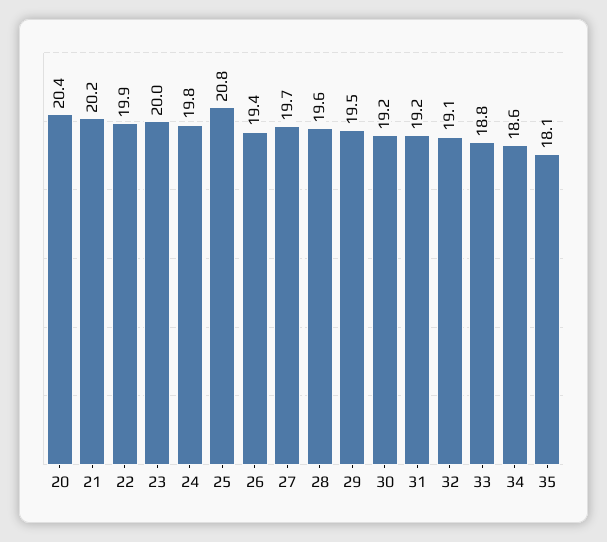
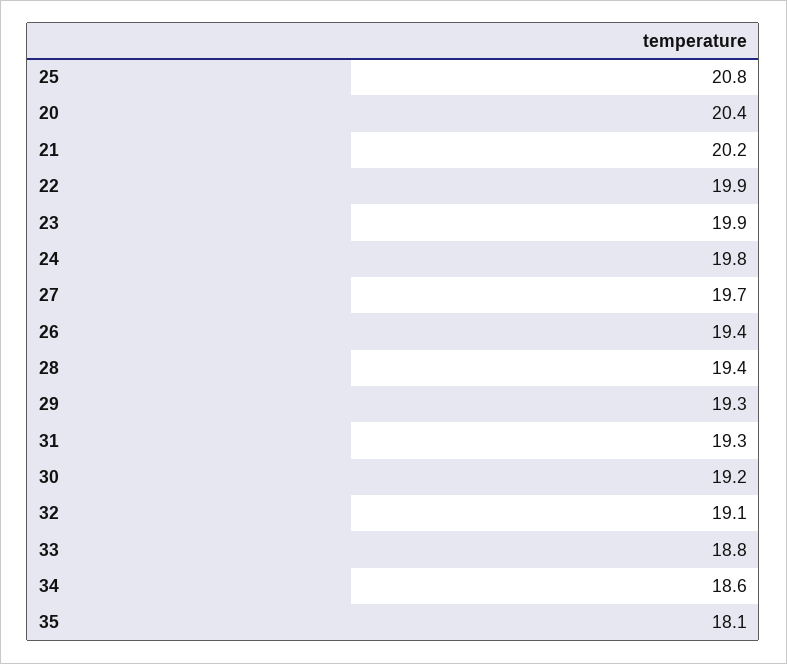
  {
    "20": 20.4,
    "21": 20.2,
    "22": 19.9,
-   "23": 20,
+   "23": 19.9,
    "24": 19.8,
    "25": 20.8,
    "26": 19.4,
    "27": 19.7,
-   "28": 19.6,
+   "28": 19.4,
-   "29": 19.5,
+   "29": 19.3,
    "30": 19.2,
-   "31": 19.2,
+   "31": 19.3,
    "32": 19.1,
    "33": 18.8,
    "34": 18.6,
    "35": 18.1
  }

